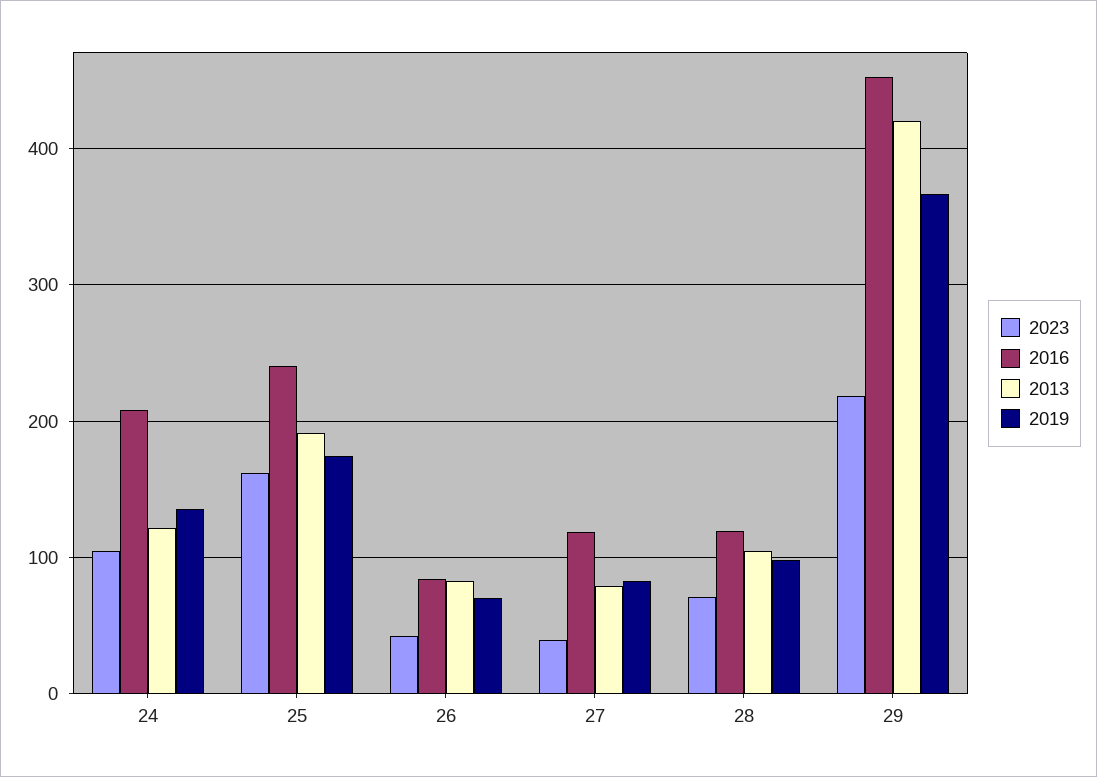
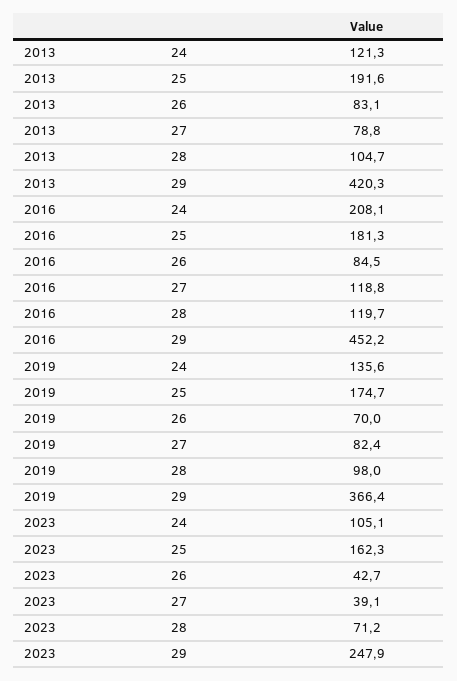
  {
    "2023": {
      "24": 105.1,
      "25": 162.3,
      "26": 42.7,
      "27": 39.1,
      "28": 71.2,
-     "29": 220
+     "29": 247.9
    },
    "2016": {
      "24": 208.1,
-     "25": 240,
+     "25": 181.3,
      "26": 84.5,
      "27": 118.8,
      "28": 119.7,
      "29": 452.2
    },
    "2013": {
      "24": 121.3,
      "25": 191.6,
      "26": 83.1,
      "27": 78.8,
      "28": 104.7,
      "29": 420.3
    },
    "2019": {
      "24": 135.6,
      "25": 174.7,
      "26": 70,
      "27": 82.4,
      "28": 98,
      "29": 366.4
    }
  }

